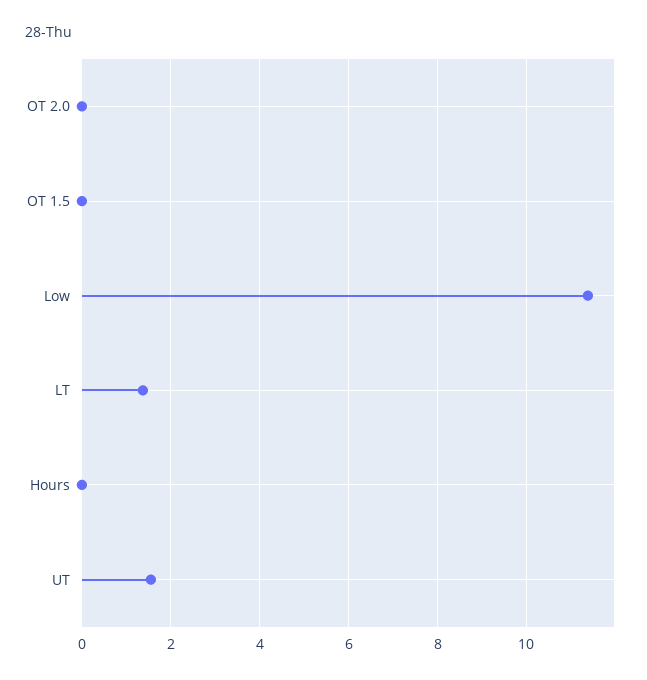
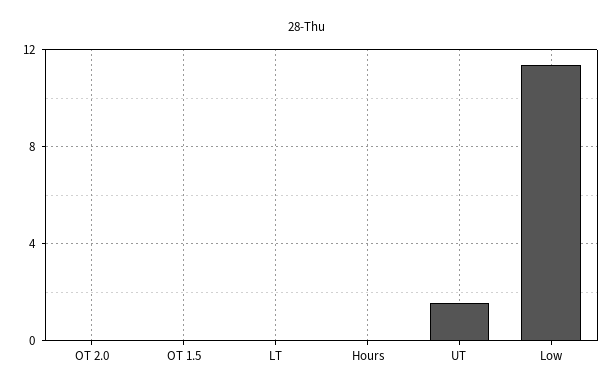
  {
    "OT 2.0": 0,
    "OT 1.5": 0,
    "Low": 11.4,
-   "LT": 1.4,
+   "LT": 0,
    "Hours": 0,
    "UT": 1.6
  }

